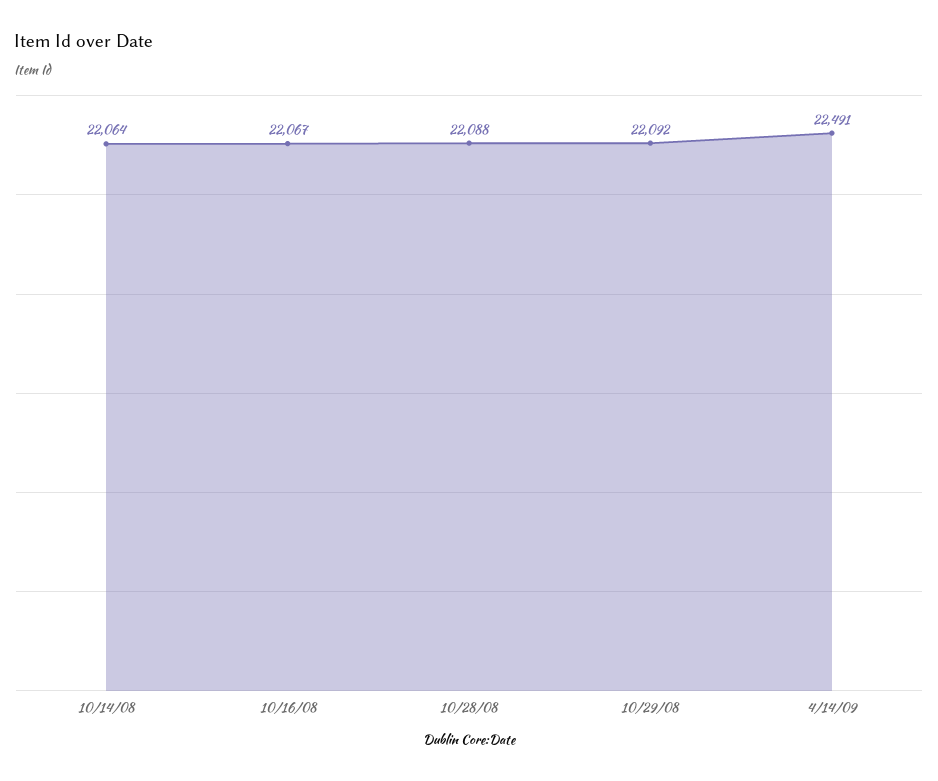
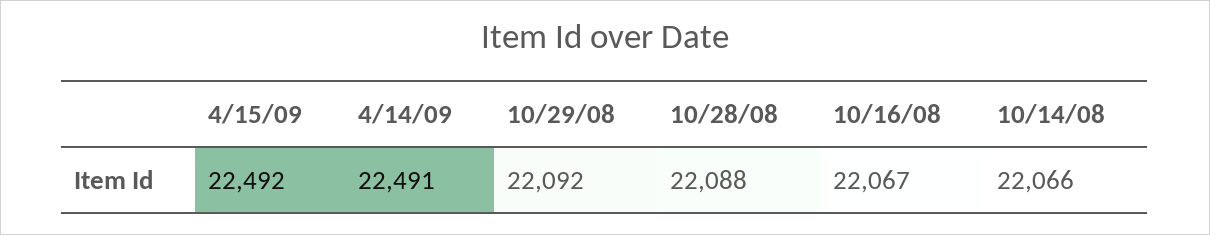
  {
-   "10/14/08": 22064,
+   "10/14/08": 22066,
    "10/16/08": 22067,
    "10/28/08": 22088,
    "10/29/08": 22092,
-   "4/14/09": 22491
+   "4/14/09": 22491,
+   "4/15/09": 22492
  }

